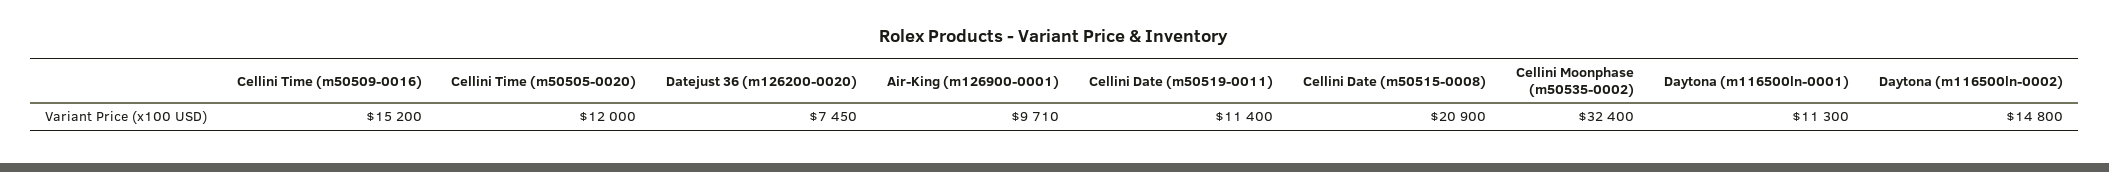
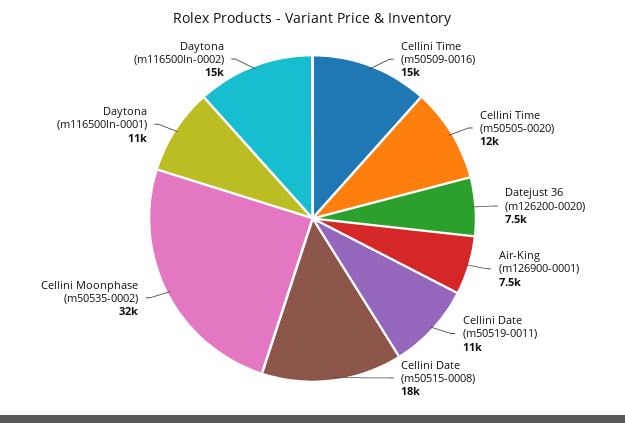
  {
    "Cellini Time (m50509-0016)": 15200,
    "Cellini Time (m50505-0020)": 12000,
    "Datejust 36 (m126200-0020)": 7450,
-   "Air-King (m126900-0001)": 9710,
+   "Air-King (m126900-0001)": 7500,
    "Cellini Date (m50519-0011)": 11400,
-   "Cellini Date (m50515-0008)": 20900,
+   "Cellini Date (m50515-0008)": 18000,
    "Cellini Moonphase (m50535-0002)": 32400,
    "Daytona (m116500ln-0001)": 11300,
    "Daytona (m116500ln-0002)": 14800
  }

